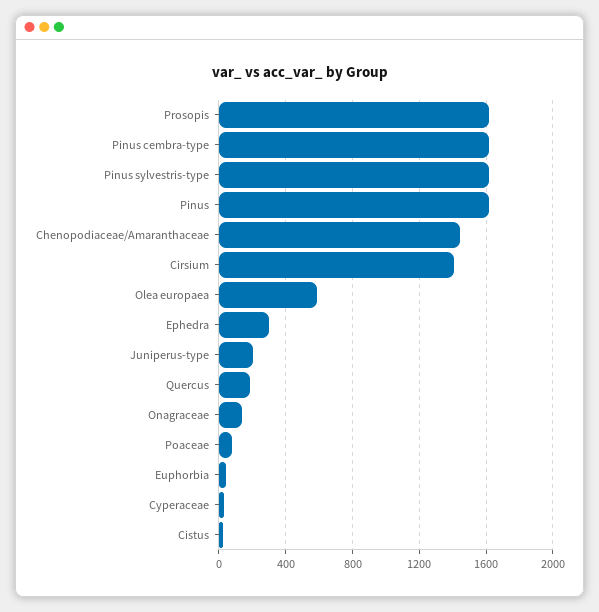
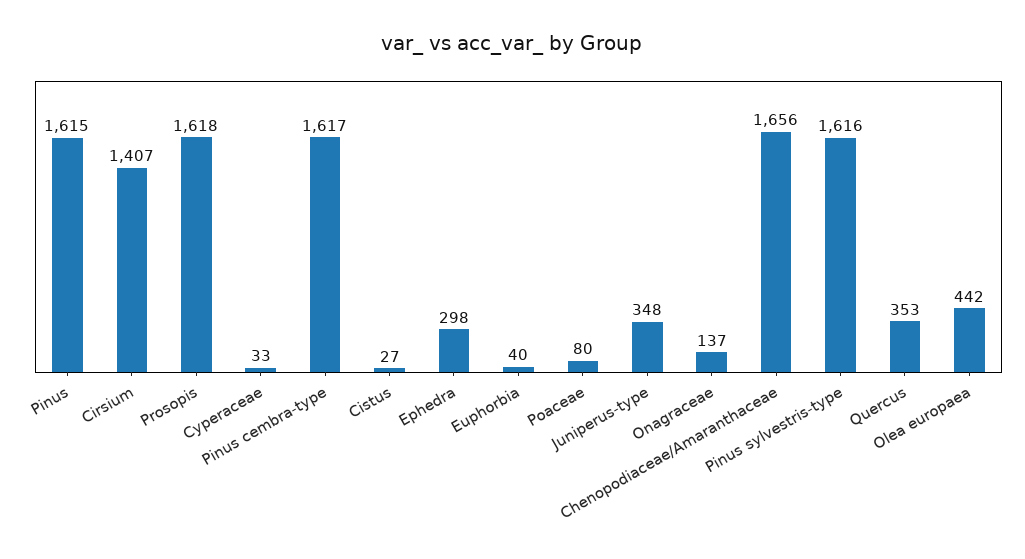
  {
    "Prosopis": 1618,
    "Pinus cembra-type": 1617,
    "Pinus sylvestris-type": 1616,
    "Pinus": 1615,
-   "Chenopodiaceae/Amaranthaceae": 1450,
+   "Chenopodiaceae/Amaranthaceae": 1656,
    "Cirsium": 1407,
-   "Olea europaea": 600,
+   "Olea europaea": 442,
    "Ephedra": 298,
-   "Juniperus-type": 200,
+   "Juniperus-type": 348,
-   "Quercus": 200,
+   "Quercus": 353,
    "Onagraceae": 137,
    "Poaceae": 80,
    "Euphorbia": 40,
    "Cyperaceae": 33,
    "Cistus": 27
  }

